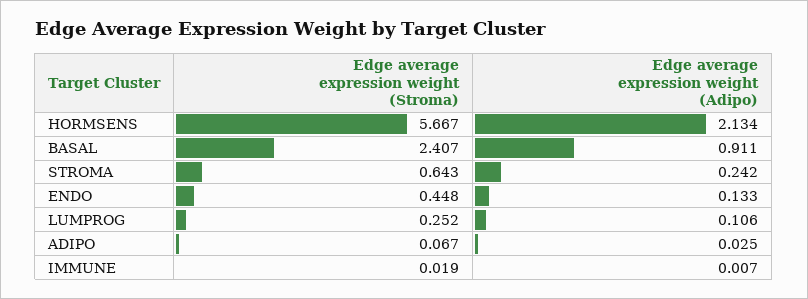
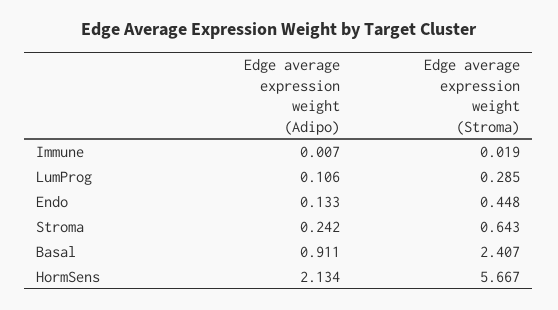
  {
    "Edge average expression weight (Stroma)": {
      "HORMSENS": 5.667,
      "BASAL": 2.407,
      "STROMA": 0.643,
      "ENDO": 0.448,
-     "LUMPROG": 0.252,
+     "LUMPROG": 0.285,
-     "ADIPO": 0.067,
      "IMMUNE": 0.019
    },
    "Edge average expression weight (Adipo)": {
      "HORMSENS": 2.134,
      "BASAL": 0.911,
      "STROMA": 0.242,
      "ENDO": 0.133,
      "LUMPROG": 0.106,
-     "ADIPO": 0.025,
      "IMMUNE": 0.007
    }
  }

